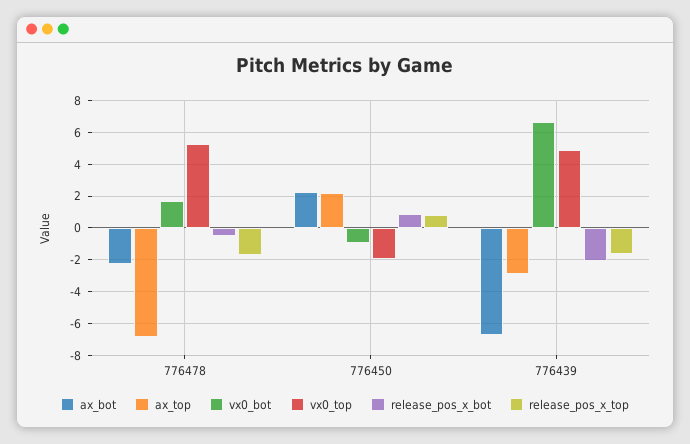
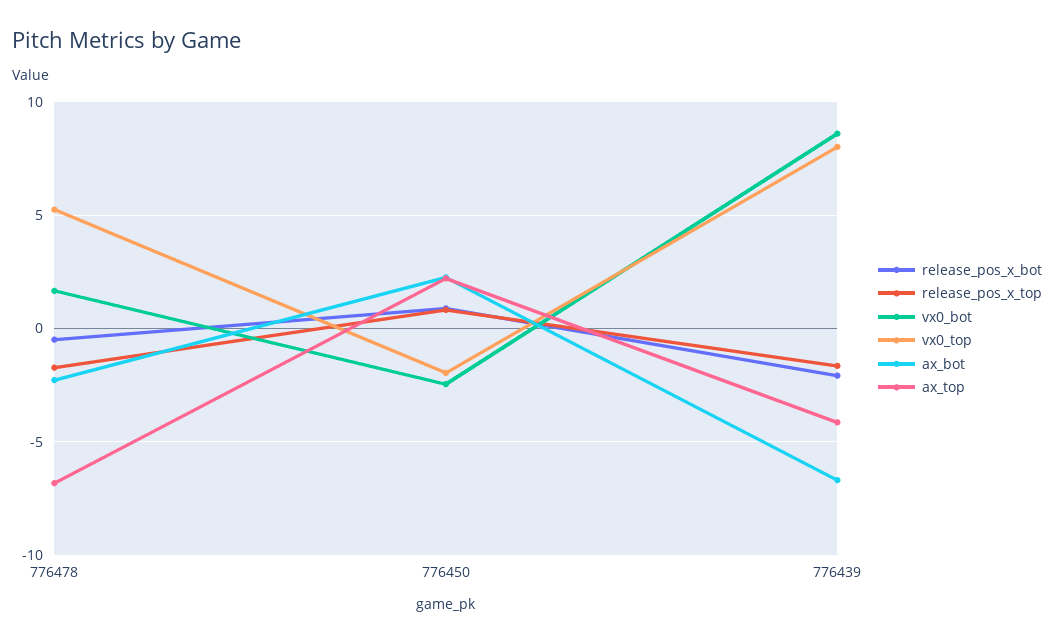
  {
    "ax_bot": {
      "776478": -2.5,
      "776450": 2.5,
      "776439": -6.5
    },
    "ax_top": {
      "776478": -7,
      "776450": 2,
-     "776439": -3
+     "776439": -4
    },
    "vx0_bot": {
      "776478": 1.5,
-     "776450": -1,
+     "776450": -2.5,
-     "776439": 6.5
+     "776439": 8.5
    },
    "vx0_top": {
      "776478": 5,
      "776450": -2,
-     "776439": 5
+     "776439": 8
    },
    "release_pos_x_bot": {
      "776478": -0.5,
      "776450": 1,
      "776439": -2
    },
    "release_pos_x_top": {
      "776478": -1.5,
      "776450": 1,
      "776439": -1.5
    }
  }

